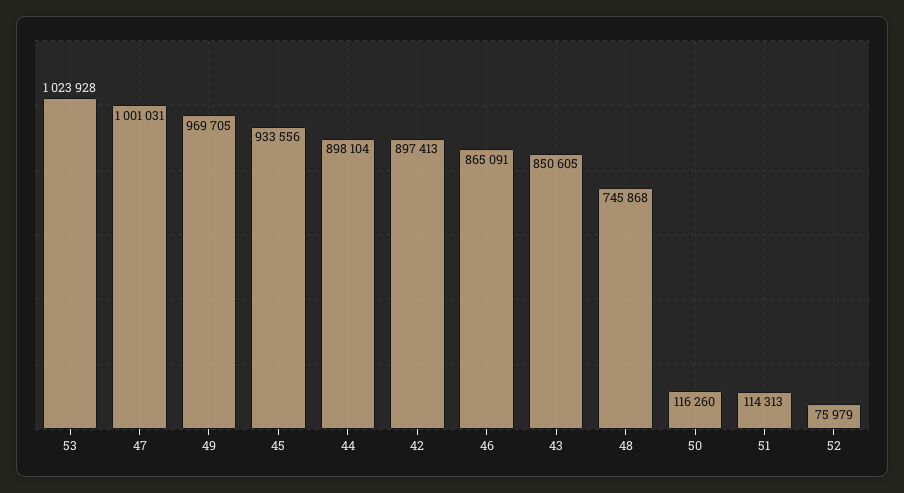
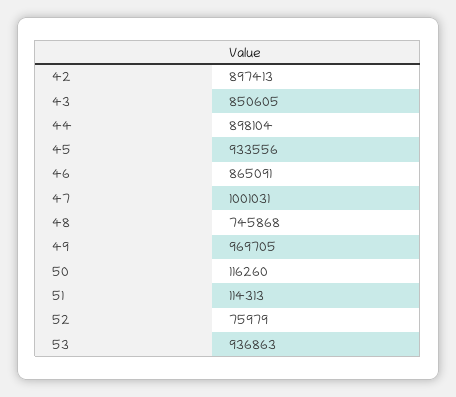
  {
-   "53": 1023928,
+   "53": 936863,
    "47": 1001031,
    "49": 969705,
    "45": 933556,
    "44": 898104,
    "42": 897413,
    "46": 865091,
    "43": 850605,
    "48": 745868,
    "50": 116260,
    "51": 114313,
    "52": 75979
  }

